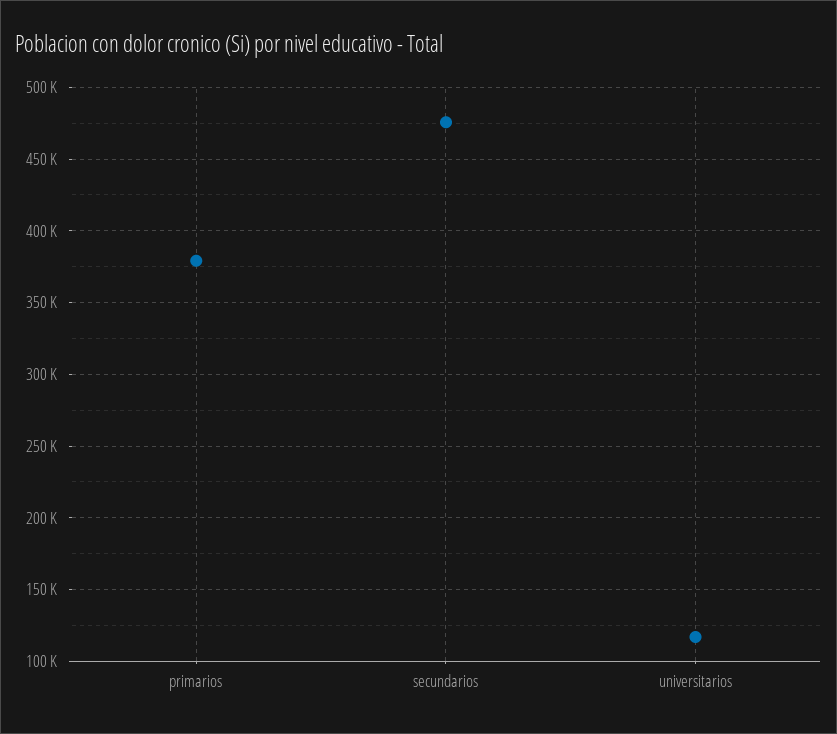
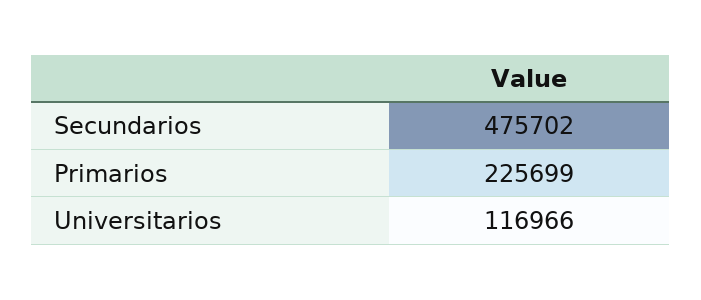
  {
-   "primarios": 380000,
+   "primarios": 225699,
    "secundarios": 475702,
    "universitarios": 116966
  }

